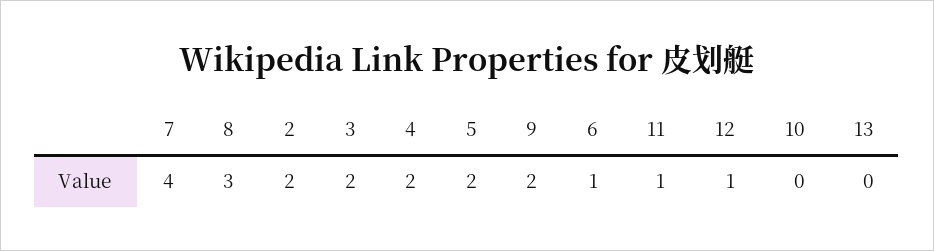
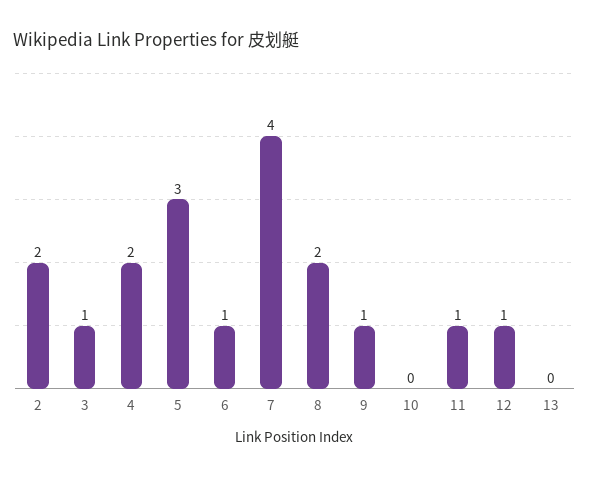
  {
    "7": 4,
-   "8": 3,
+   "8": 2,
    "2": 2,
-   "3": 2,
+   "3": 1,
    "4": 2,
-   "5": 2,
+   "5": 3,
-   "9": 2,
+   "9": 1,
    "6": 1,
    "11": 1,
    "12": 1,
    "10": 0,
    "13": 0
  }

